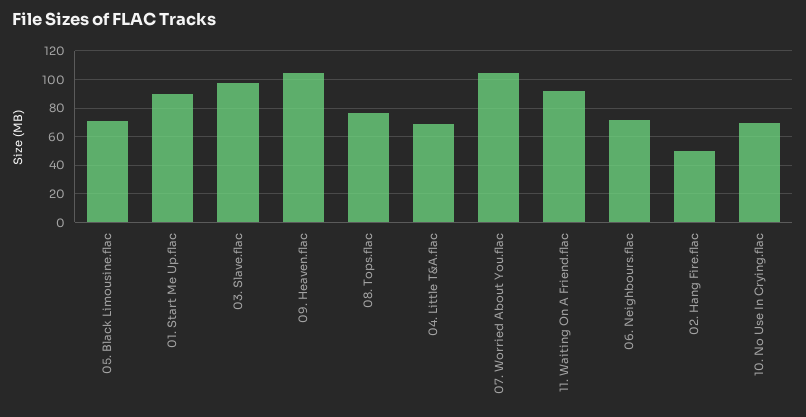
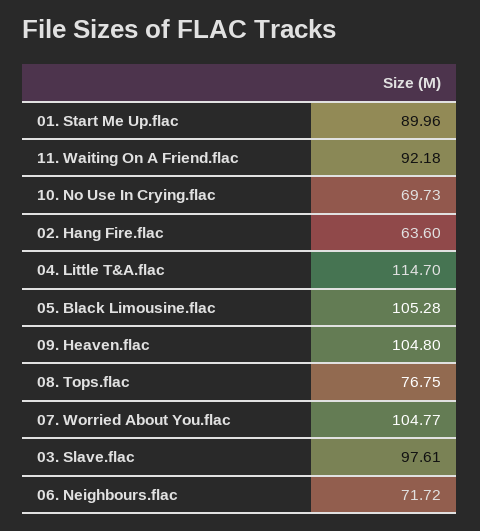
  {
-   "05. Black Limousine.flac": 70,
+   "05. Black Limousine.flac": 105.28,
    "01. Start Me Up.flac": 89.96,
    "03. Slave.flac": 97.61,
    "09. Heaven.flac": 104.8,
    "08. Tops.flac": 76.75,
-   "04. Little T&A.flac": 70,
+   "04. Little T&A.flac": 114.7,
    "07. Worried About You.flac": 104.77,
    "11. Waiting On A Friend.flac": 92.18,
    "06. Neighbours.flac": 71.72,
-   "02. Hang Fire.flac": 50,
+   "02. Hang Fire.flac": 63.6,
    "10. No Use In Crying.flac": 69.73
  }

